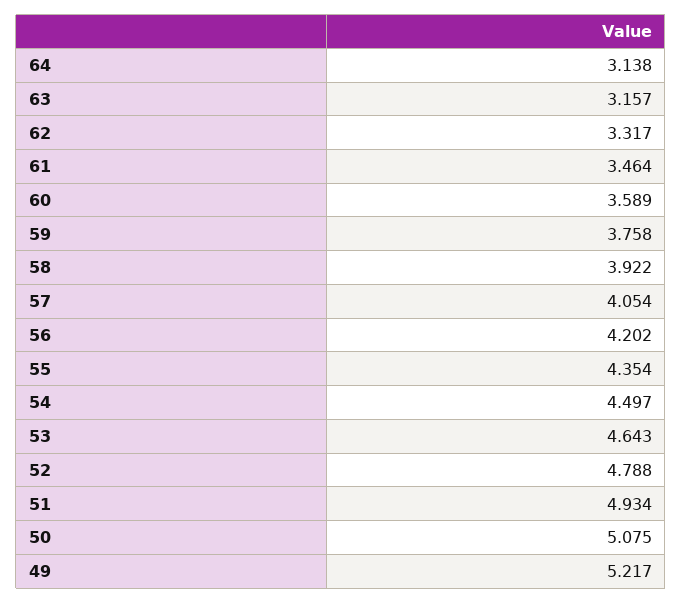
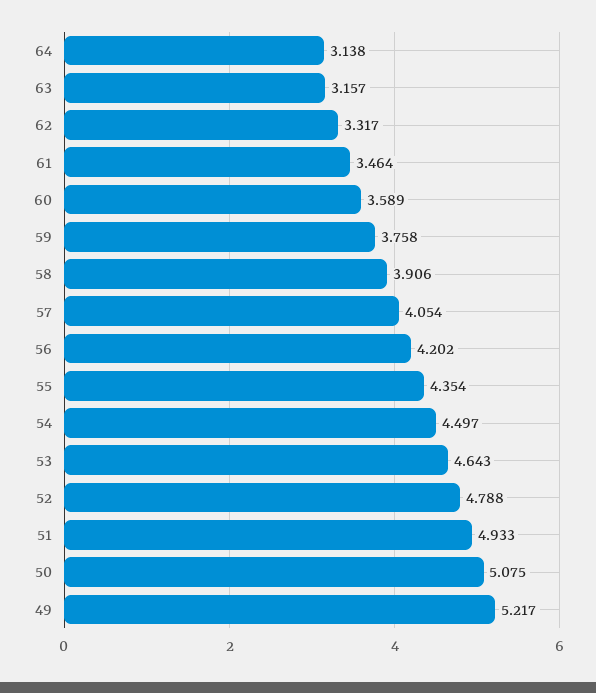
  {
    "64": 3.138,
    "63": 3.157,
    "62": 3.317,
    "61": 3.464,
    "60": 3.589,
    "59": 3.758,
-   "58": 3.922,
+   "58": 3.906,
    "57": 4.054,
    "56": 4.202,
    "55": 4.354,
    "54": 4.497,
    "53": 4.643,
    "52": 4.788,
-   "51": 4.934,
+   "51": 4.933,
    "50": 5.075,
    "49": 5.217
  }

